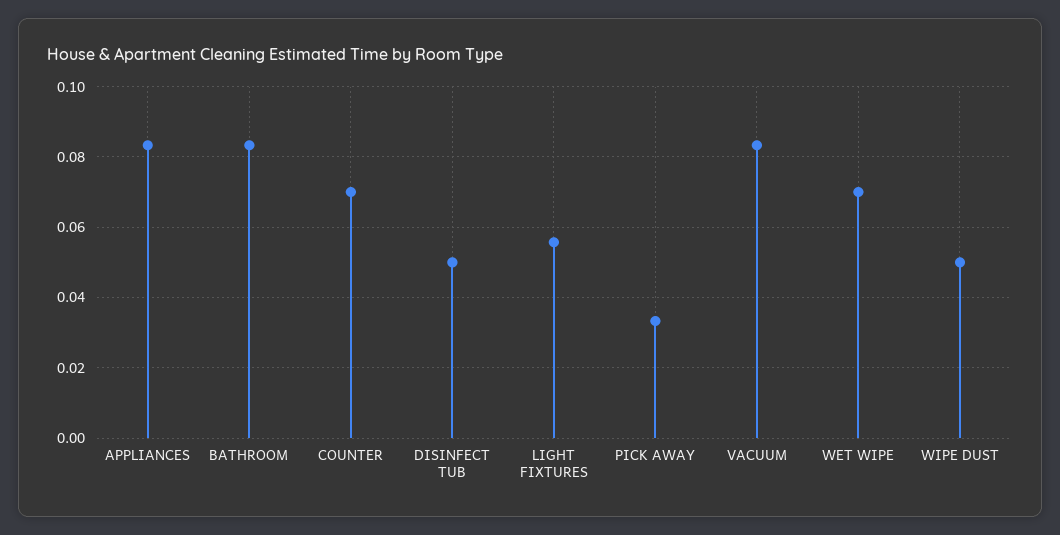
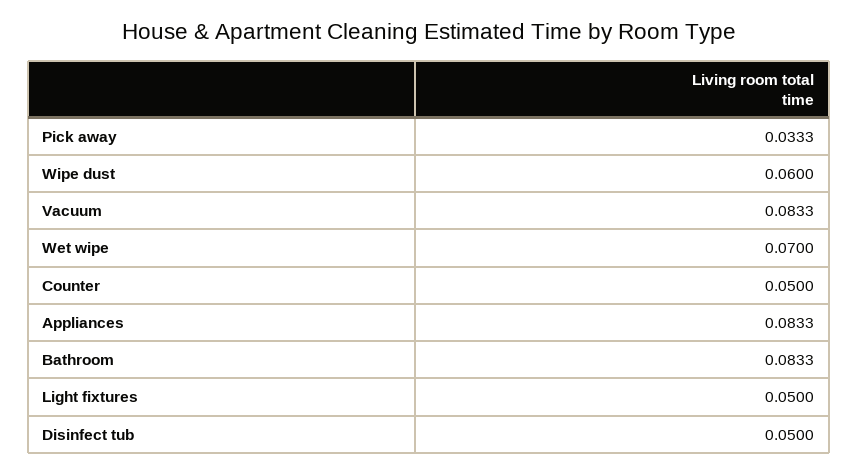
  {
    "APPLIANCES": 0.0833,
    "BATHROOM": 0.0833,
-   "COUNTER": 0.07,
+   "COUNTER": 0.05,
    "DISINFECT TUB": 0.05,
-   "LIGHT FIXTURES": 0.056,
+   "LIGHT FIXTURES": 0.05,
    "PICK AWAY": 0.0333,
    "VACUUM": 0.0833,
    "WET WIPE": 0.07,
-   "WIPE DUST": 0.05
+   "WIPE DUST": 0.06
  }

